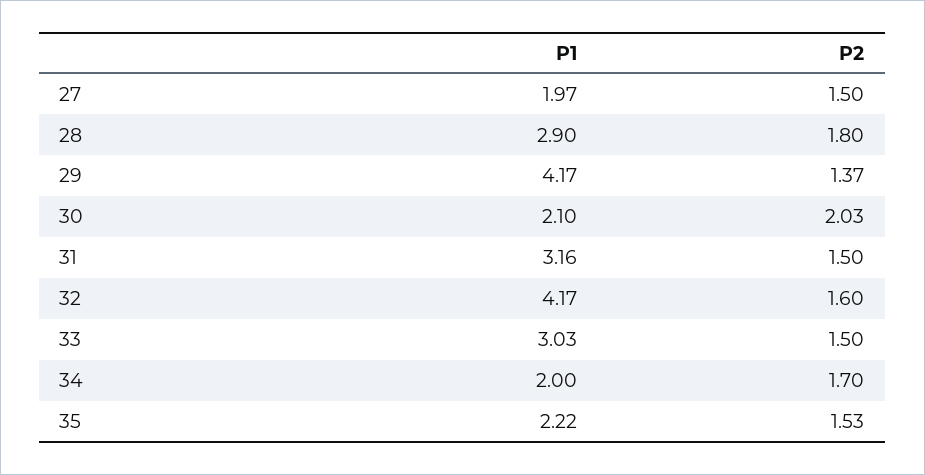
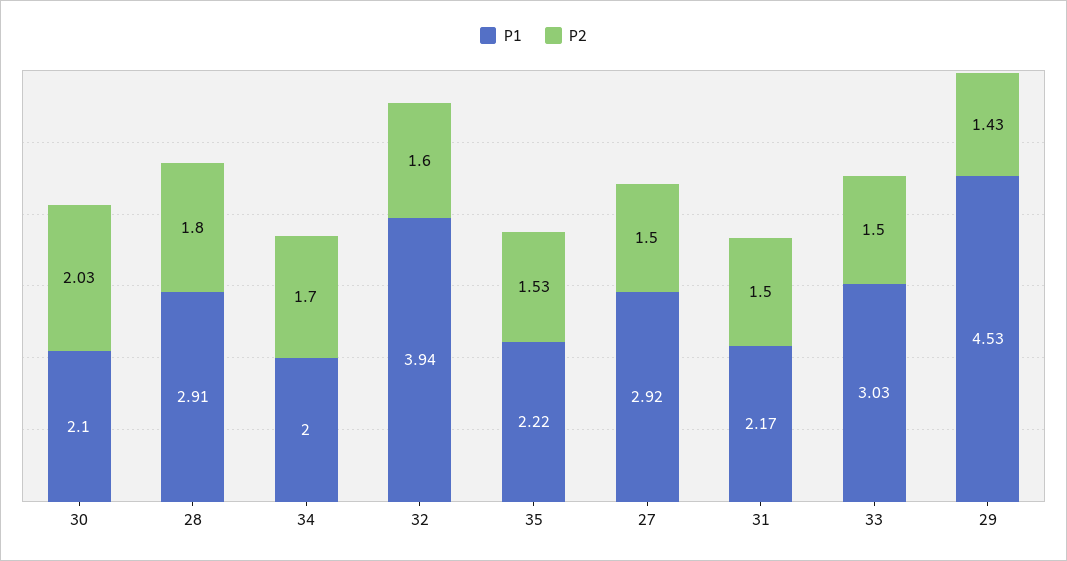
  {
    "P1": {
-     "27": 1.97,
+     "27": 2.92,
-     "28": 2.9,
+     "28": 2.91,
-     "29": 4.17,
+     "29": 4.53,
      "30": 2.1,
-     "31": 3.16,
+     "31": 2.17,
-     "32": 4.17,
+     "32": 3.94,
      "33": 3.03,
      "34": 2,
      "35": 2.22
    },
    "P2": {
      "27": 1.5,
      "28": 1.8,
-     "29": 1.37,
+     "29": 1.43,
      "30": 2.03,
      "31": 1.5,
      "32": 1.6,
      "33": 1.5,
      "34": 1.7,
      "35": 1.53
    }
  }

